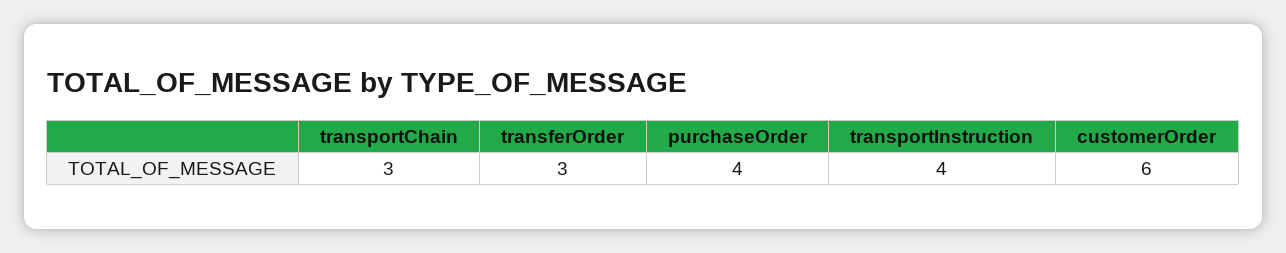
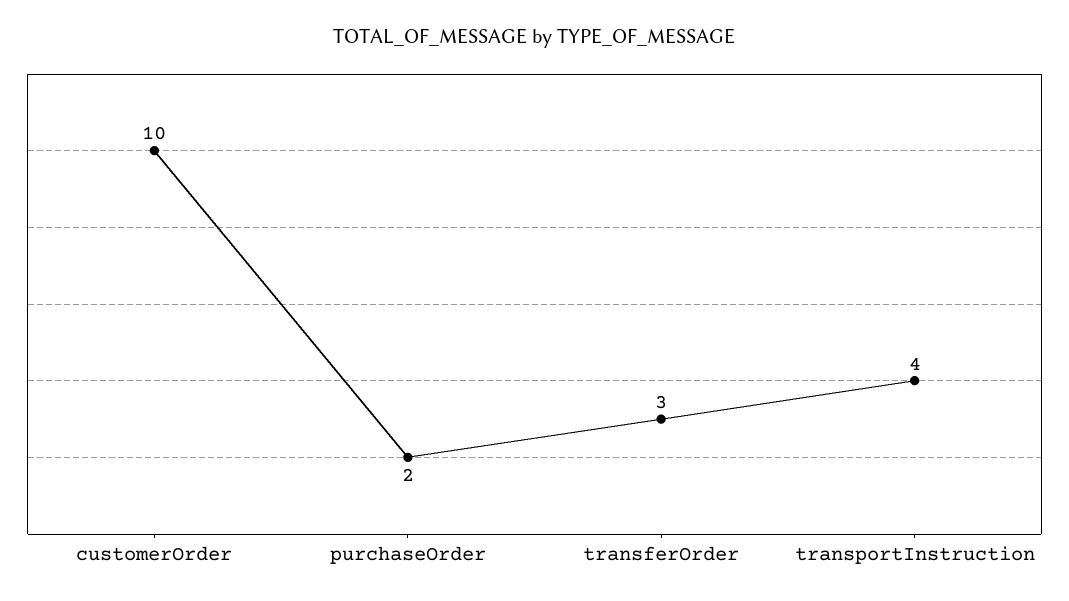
  {
-   "transportChain": 3,
    "transferOrder": 3,
-   "purchaseOrder": 4,
+   "purchaseOrder": 2,
    "transportInstruction": 4,
-   "customerOrder": 6
+   "customerOrder": 10
  }

